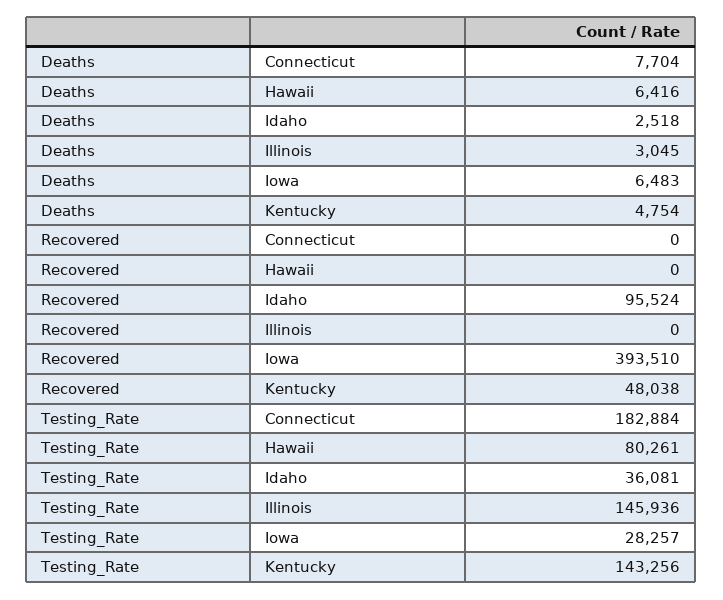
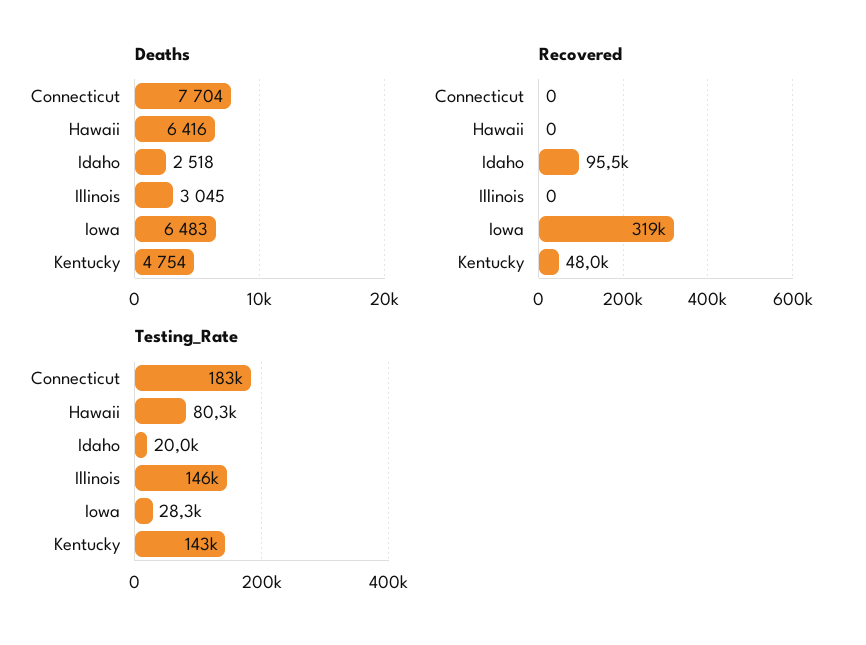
  {
    "Deaths": {
      "Connecticut": 7704,
      "Hawaii": 6416,
      "Idaho": 2518,
      "Illinois": 3045,
      "Iowa": 6483,
      "Kentucky": 4754
    },
    "Recovered": {
      "Connecticut": 0,
      "Hawaii": 0,
      "Idaho": 95524,
      "Illinois": 0,
-     "Iowa": 393510,
+     "Iowa": 319000,
      "Kentucky": 48038
    },
    "Testing_Rate": {
      "Connecticut": 182884,
      "Hawaii": 80261,
-     "Idaho": 36081,
+     "Idaho": 20000,
      "Illinois": 145936,
      "Iowa": 28257,
      "Kentucky": 143256
    }
  }

